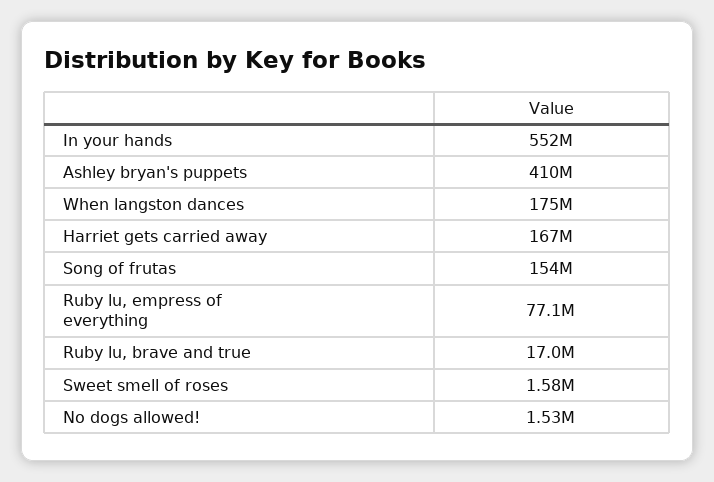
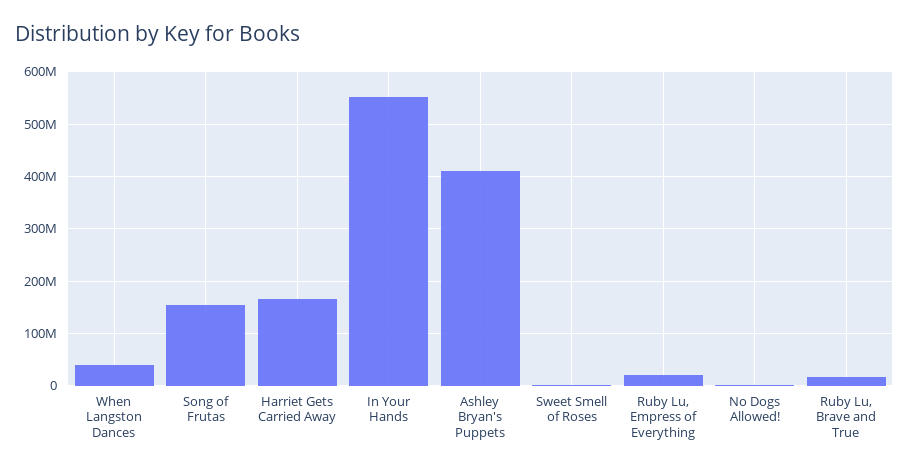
  {
    "In your hands": 552000000,
    "Ashley bryan's puppets": 410000000,
-   "When langston dances": 175000000,
+   "When langston dances": 40000000,
    "Harriet gets carried away": 167000000,
    "Song of frutas": 154000000,
-   "Ruby lu, empress of everything": 77100000,
+   "Ruby lu, empress of everything": 20000000,
    "Ruby lu, brave and true": 17000000,
    "Sweet smell of roses": 1580000,
    "No dogs allowed!": 1530000
  }

